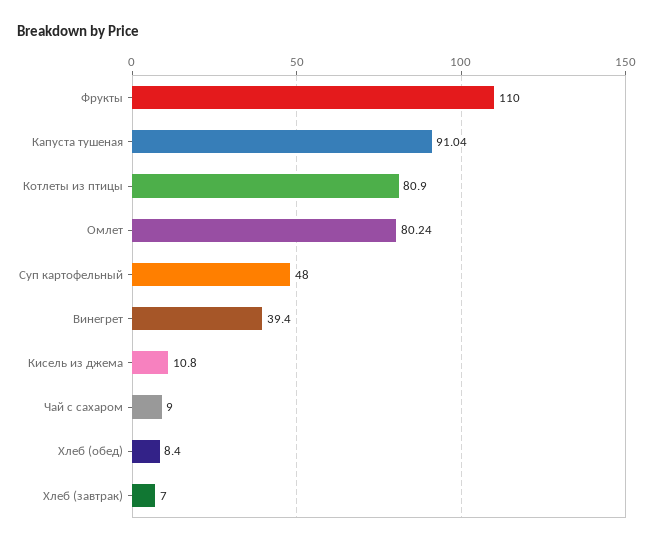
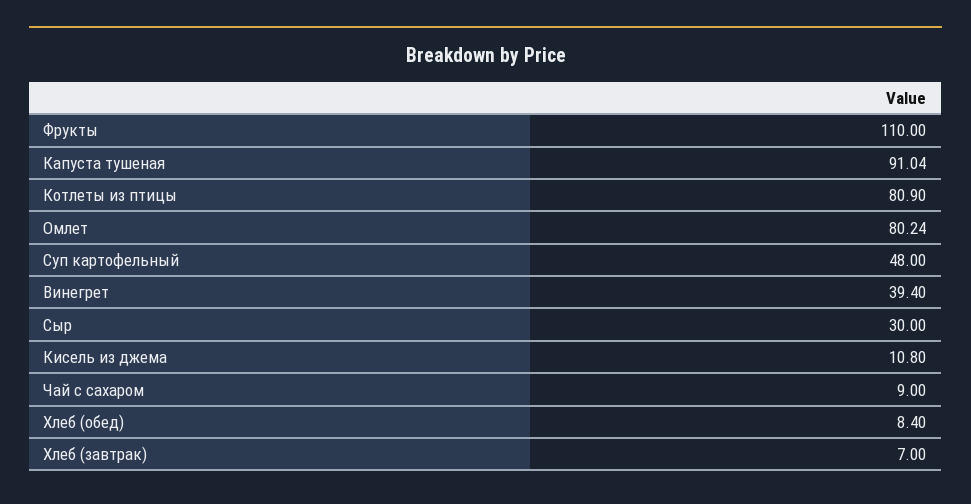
  {
    "Фрукты": 110,
    "Капуста тушеная": 91.04,
    "Котлеты из птицы": 80.9,
    "Омлет": 80.24,
    "Суп картофельный": 48,
    "Винегрет": 39.4,
    "Кисель из джема": 10.8,
    "Чай с сахаром": 9,
    "Хлеб (обед)": 8.4,
-   "Хлеб (завтрак)": 7
+   "Хлеб (завтрак)": 7,
+   "Сыр": 30
  }

